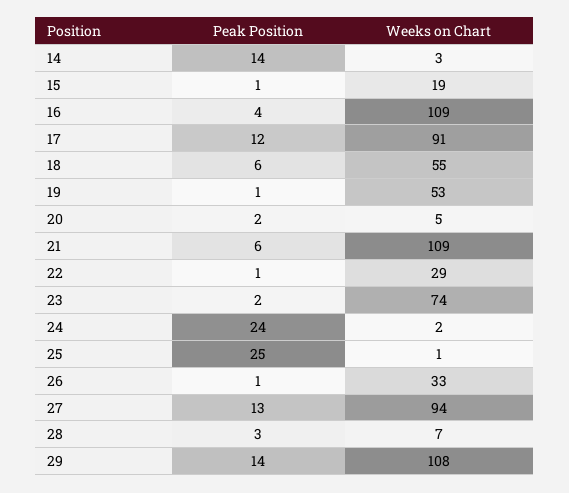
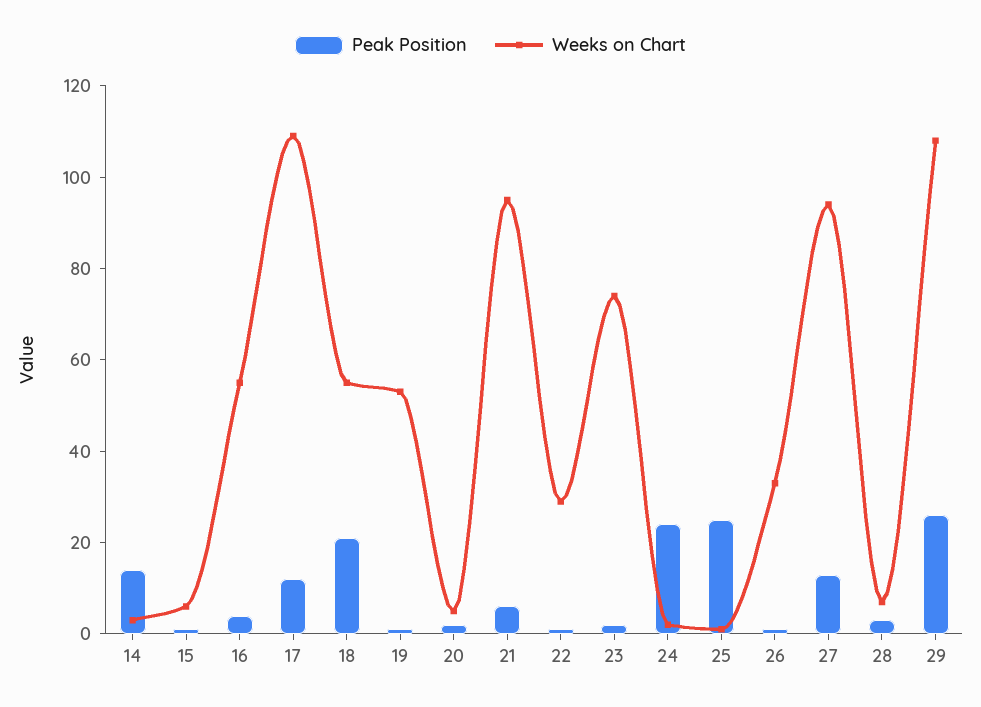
  {
    "Peak Position": {
      "14": 14,
      "15": 1,
      "16": 4,
      "17": 12,
-     "18": 6,
+     "18": 20,
      "19": 1,
      "20": 2,
      "21": 6,
      "22": 1,
      "23": 2,
      "24": 24,
      "25": 25,
      "26": 1,
      "27": 13,
      "28": 3,
-     "29": 14
+     "29": 25
    },
    "Weeks on Chart": {
      "14": 3,
-     "15": 19,
+     "15": 5,
-     "16": 109,
+     "16": 55,
-     "17": 91,
+     "17": 110,
      "18": 55,
      "19": 53,
      "20": 5,
-     "21": 109,
+     "21": 95,
      "22": 29,
      "23": 74,
      "24": 2,
      "25": 1,
      "26": 33,
      "27": 94,
      "28": 7,
      "29": 108
    }
  }

